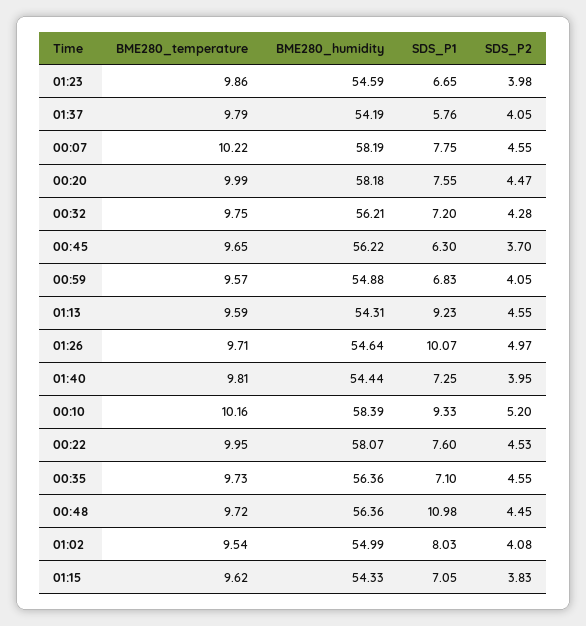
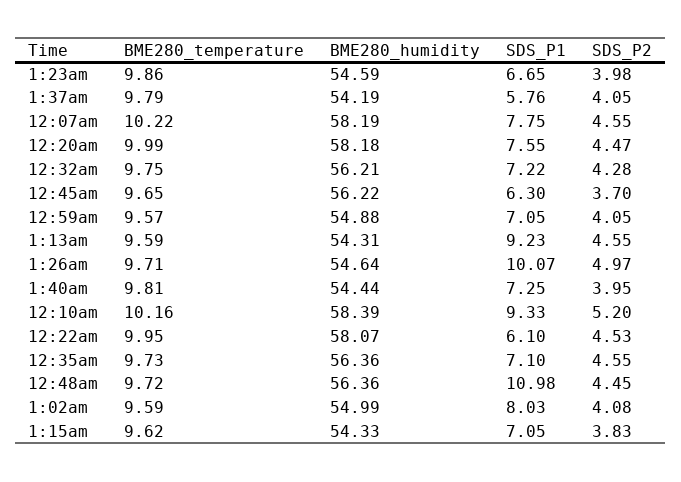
  {
    "BME280_temperature": {
      "01:23": 9.86,
      "01:37": 9.79,
      "00:07": 10.22,
      "00:20": 9.99,
      "00:32": 9.75,
      "00:45": 9.65,
      "00:59": 9.57,
      "01:13": 9.59,
      "01:26": 9.71,
      "01:40": 9.81,
      "00:10": 10.16,
      "00:22": 9.95,
      "00:35": 9.73,
      "00:48": 9.72,
-     "01:02": 9.54,
+     "01:02": 9.59,
      "01:15": 9.62
    },
    "BME280_humidity": {
      "01:23": 54.59,
      "01:37": 54.19,
      "00:07": 58.19,
      "00:20": 58.18,
      "00:32": 56.21,
      "00:45": 56.22,
      "00:59": 54.88,
      "01:13": 54.31,
      "01:26": 54.64,
      "01:40": 54.44,
      "00:10": 58.39,
      "00:22": 58.07,
      "00:35": 56.36,
      "00:48": 56.36,
      "01:02": 54.99,
      "01:15": 54.33
    },
    "SDS_P1": {
      "01:23": 6.65,
      "01:37": 5.76,
      "00:07": 7.75,
      "00:20": 7.55,
-     "00:32": 7.2,
+     "00:32": 7.22,
      "00:45": 6.3,
-     "00:59": 6.83,
+     "00:59": 7.05,
      "01:13": 9.23,
      "01:26": 10.07,
      "01:40": 7.25,
      "00:10": 9.33,
-     "00:22": 7.6,
+     "00:22": 6.1,
      "00:35": 7.1,
      "00:48": 10.98,
      "01:02": 8.03,
      "01:15": 7.05
    },
    "SDS_P2": {
      "01:23": 3.98,
      "01:37": 4.05,
      "00:07": 4.55,
      "00:20": 4.47,
      "00:32": 4.28,
      "00:45": 3.7,
      "00:59": 4.05,
      "01:13": 4.55,
      "01:26": 4.97,
      "01:40": 3.95,
      "00:10": 5.2,
      "00:22": 4.53,
      "00:35": 4.55,
      "00:48": 4.45,
      "01:02": 4.08,
      "01:15": 3.83
    }
  }

